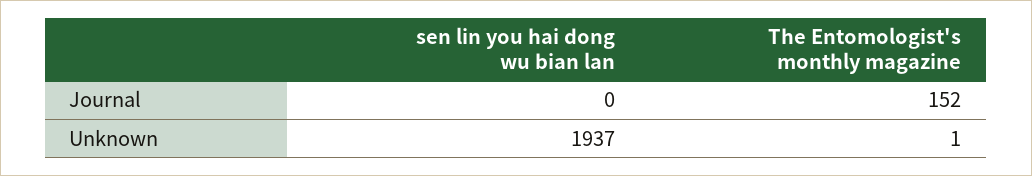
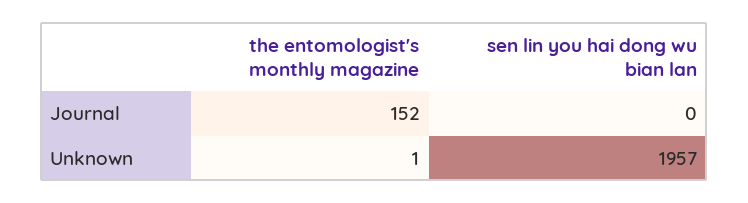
  {
    "sen lin you hai dong wu bian lan": {
      "Journal": 0,
-     "Unknown": 1937
+     "Unknown": 1957
    },
    "The Entomologist's monthly magazine": {
      "Journal": 152,
      "Unknown": 1
    }
  }

